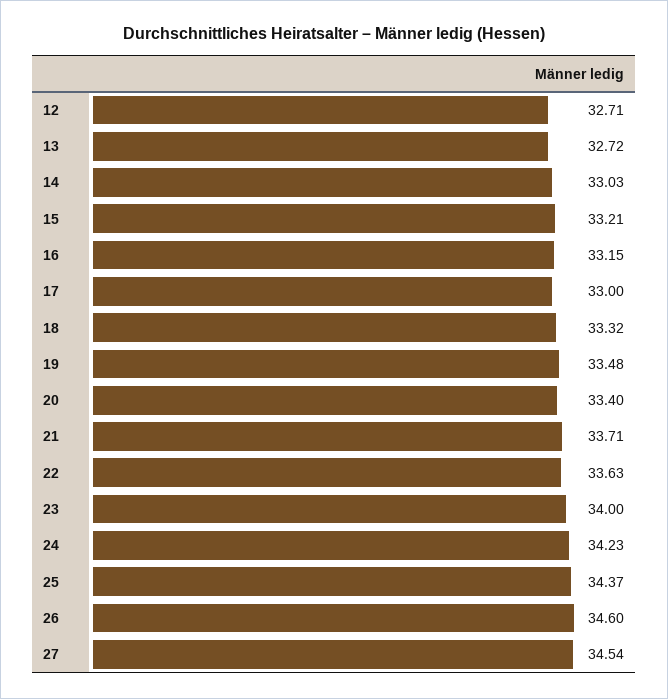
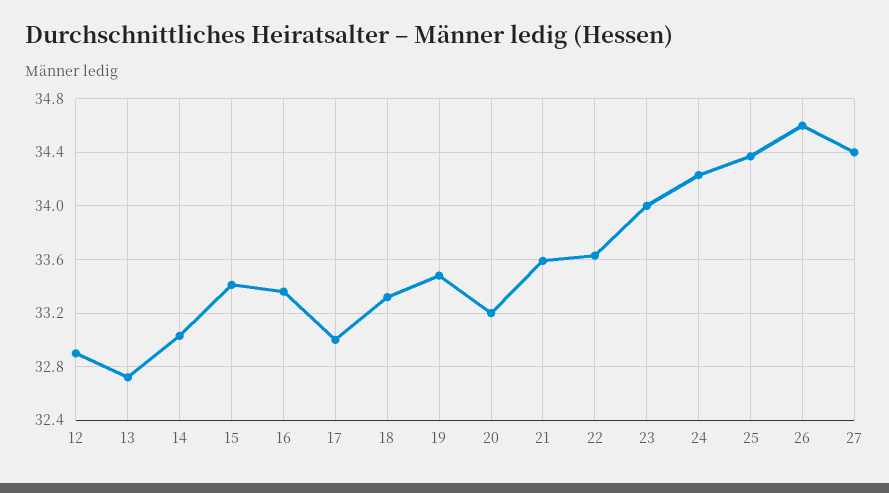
  {
-   "12": 32.71,
+   "12": 32.9,
    "13": 32.72,
    "14": 33.03,
-   "15": 33.21,
+   "15": 33.4,
-   "16": 33.15,
+   "16": 33.35,
    "17": 33,
    "18": 33.32,
    "19": 33.48,
-   "20": 33.4,
+   "20": 33.2,
-   "21": 33.71,
+   "21": 33.6,
    "22": 33.63,
    "23": 34,
    "24": 34.23,
    "25": 34.37,
    "26": 34.6,
-   "27": 34.54
+   "27": 34.4
  }

